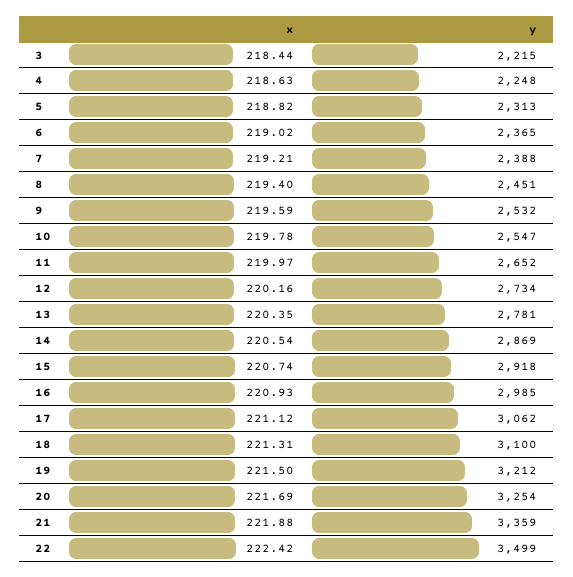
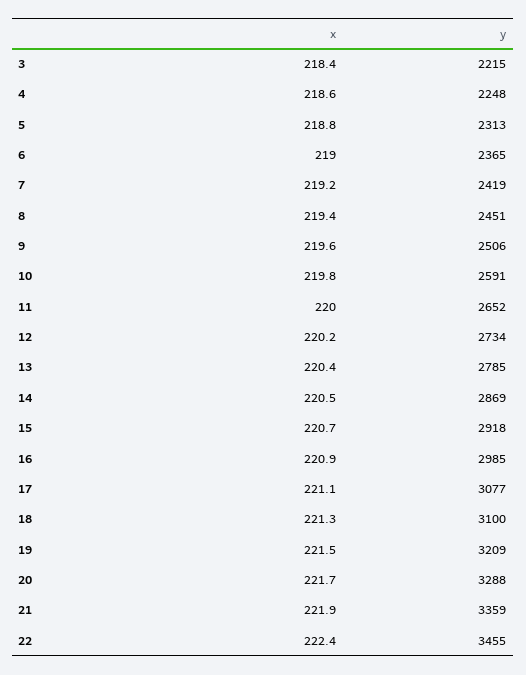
  {
    "x": {
      "3": 218.44,
      "4": 218.63,
      "5": 218.82,
      "6": 219.02,
      "7": 219.21,
      "8": 219.4,
      "9": 219.59,
      "10": 219.78,
      "11": 219.97,
      "12": 220.16,
      "13": 220.35,
      "14": 220.54,
      "15": 220.74,
      "16": 220.93,
      "17": 221.12,
      "18": 221.31,
      "19": 221.5,
      "20": 221.69,
      "21": 221.88,
      "22": 222.42
    },
    "y": {
      "3": 2215,
      "4": 2248,
      "5": 2313,
      "6": 2365,
-     "7": 2388,
+     "7": 2419,
      "8": 2451,
-     "9": 2532,
+     "9": 2506,
-     "10": 2547,
+     "10": 2591,
      "11": 2652,
      "12": 2734,
-     "13": 2781,
+     "13": 2785,
      "14": 2869,
      "15": 2918,
      "16": 2985,
-     "17": 3062,
+     "17": 3077,
      "18": 3100,
-     "19": 3212,
+     "19": 3209,
-     "20": 3254,
+     "20": 3288,
      "21": 3359,
-     "22": 3499
+     "22": 3455
    }
  }

